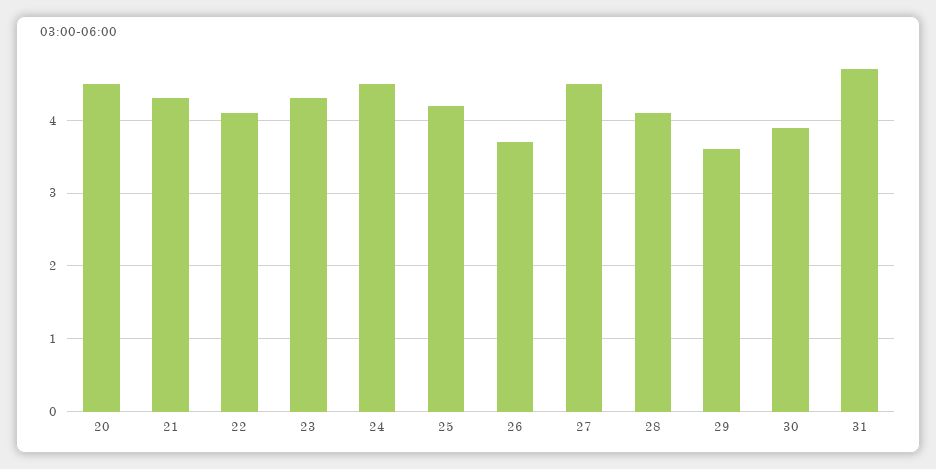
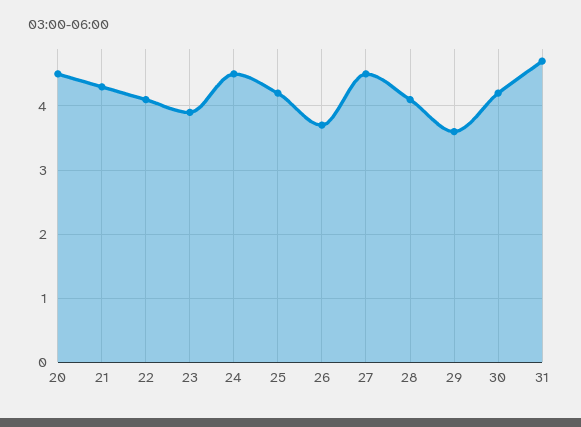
  {
    "20": 4.5,
    "21": 4.3,
    "22": 4.1,
-   "23": 4.3,
+   "23": 3.9,
    "24": 4.5,
    "25": 4.2,
    "26": 3.7,
    "27": 4.5,
    "28": 4.1,
    "29": 3.6,
-   "30": 3.9,
+   "30": 4.2,
    "31": 4.7
  }

